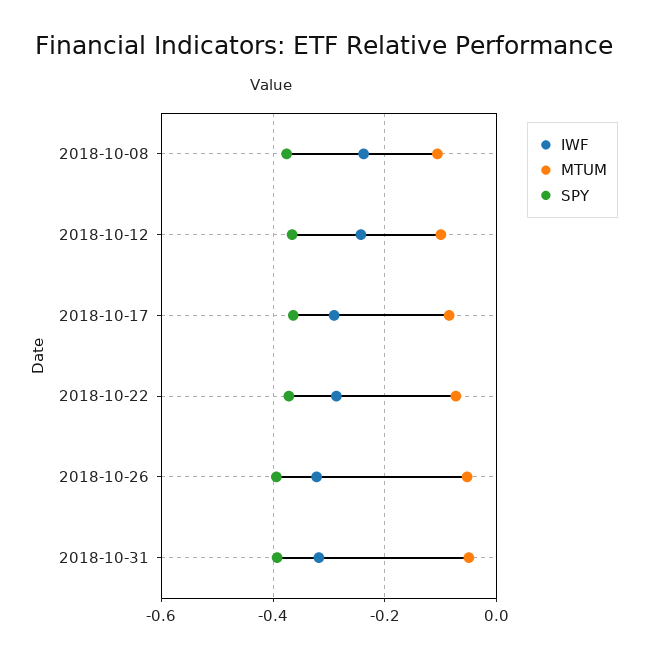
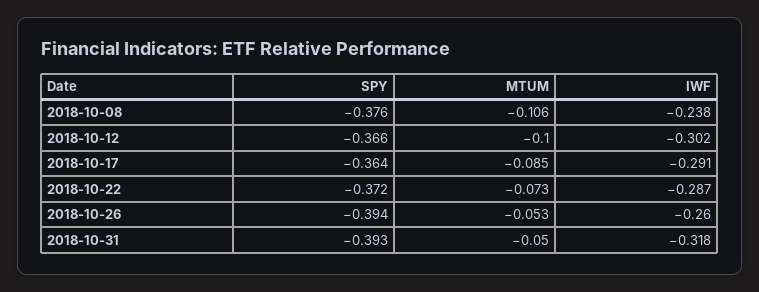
  {
    "IWF": {
      "2018-10-08": -0.238,
-     "2018-10-12": -0.24,
+     "2018-10-12": -0.302,
      "2018-10-17": -0.291,
      "2018-10-22": -0.287,
-     "2018-10-26": -0.32,
+     "2018-10-26": -0.26,
      "2018-10-31": -0.318
    },
    "MTUM": {
      "2018-10-08": -0.106,
      "2018-10-12": -0.1,
      "2018-10-17": -0.085,
      "2018-10-22": -0.073,
      "2018-10-26": -0.053,
      "2018-10-31": -0.05
    },
    "SPY": {
      "2018-10-08": -0.376,
      "2018-10-12": -0.366,
      "2018-10-17": -0.364,
      "2018-10-22": -0.372,
      "2018-10-26": -0.394,
      "2018-10-31": -0.393
    }
  }

